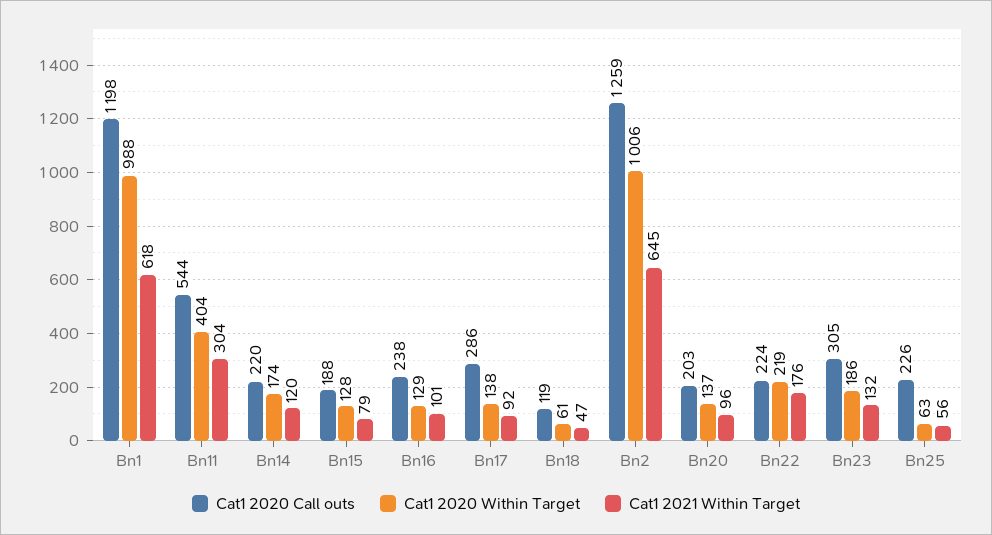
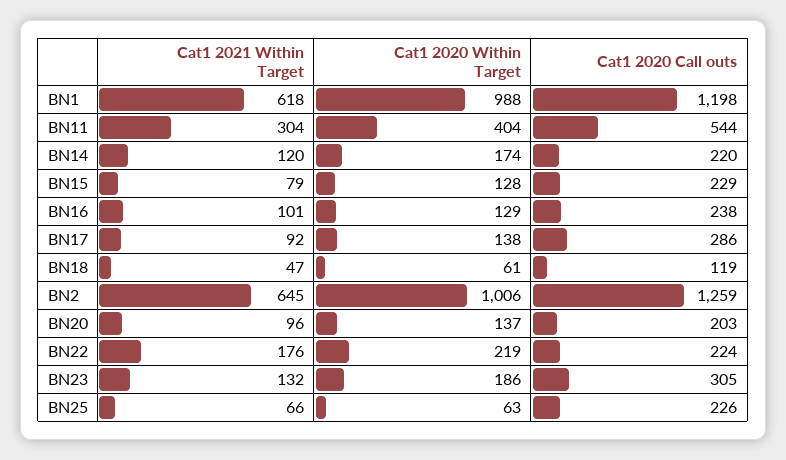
  {
    "Cat1 2020 Call outs": {
      "Bn1": 1198,
      "Bn11": 544,
      "Bn14": 220,
-     "Bn15": 188,
+     "Bn15": 229,
      "Bn16": 238,
      "Bn17": 286,
      "Bn18": 119,
      "Bn2": 1259,
      "Bn20": 203,
      "Bn22": 224,
      "Bn23": 305,
      "Bn25": 226
    },
    "Cat1 2020 Within Target": {
      "Bn1": 988,
      "Bn11": 404,
      "Bn14": 174,
      "Bn15": 128,
      "Bn16": 129,
      "Bn17": 138,
      "Bn18": 61,
      "Bn2": 1006,
      "Bn20": 137,
      "Bn22": 219,
      "Bn23": 186,
      "Bn25": 63
    },
    "Cat1 2021 Within Target": {
      "Bn1": 618,
      "Bn11": 304,
      "Bn14": 120,
      "Bn15": 79,
      "Bn16": 101,
      "Bn17": 92,
      "Bn18": 47,
      "Bn2": 645,
      "Bn20": 96,
      "Bn22": 176,
      "Bn23": 132,
-     "Bn25": 56
+     "Bn25": 66
    }
  }

